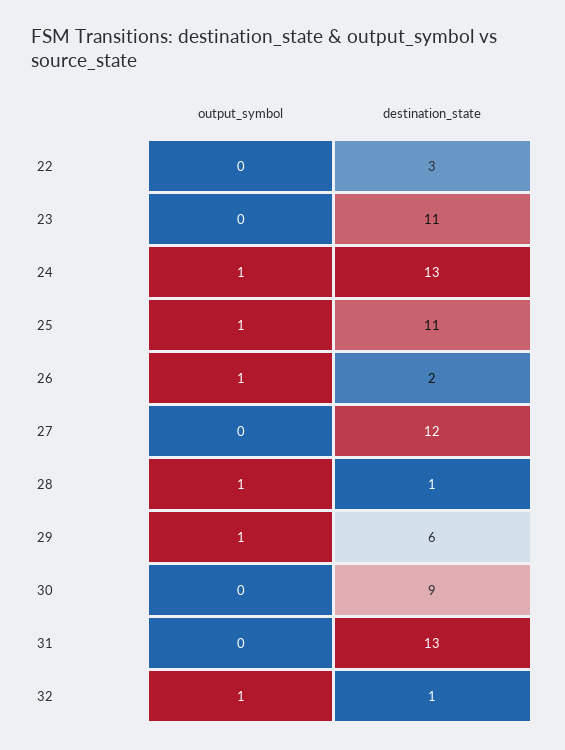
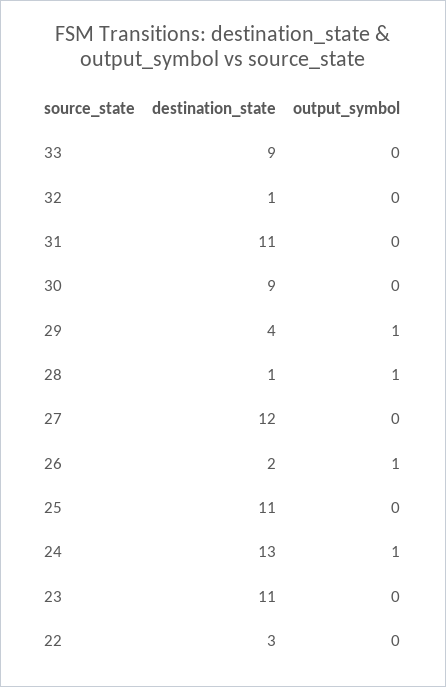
  {
    "output_symbol": {
      "22": 0,
      "23": 0,
      "24": 1,
-     "25": 1,
+     "25": 0,
      "26": 1,
      "27": 0,
      "28": 1,
      "29": 1,
      "30": 0,
      "31": 0,
-     "32": 1
+     "32": 0,
+     "33": 0
    },
    "destination_state": {
      "22": 3,
      "23": 11,
      "24": 13,
      "25": 11,
      "26": 2,
      "27": 12,
      "28": 1,
-     "29": 6,
+     "29": 4,
      "30": 9,
-     "31": 13,
+     "31": 11,
-     "32": 1
+     "32": 1,
+     "33": 9
    }
  }

